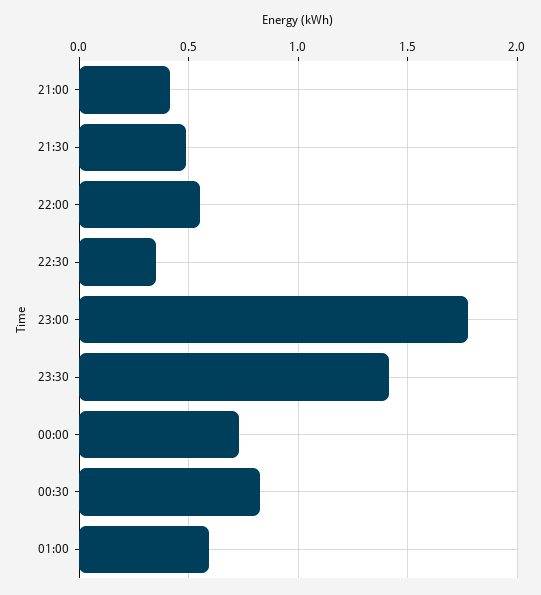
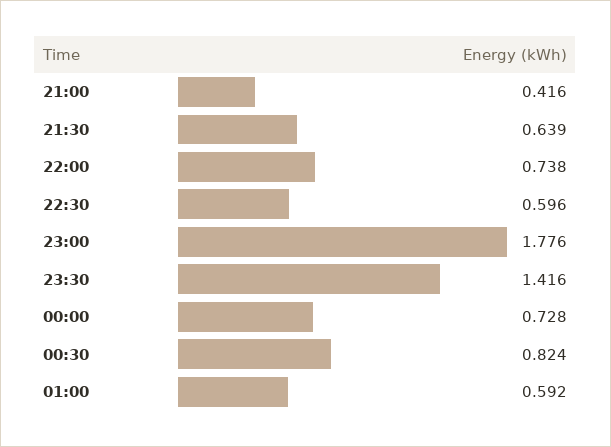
  {
    "21:00": 0.416,
-   "21:30": 0.5,
+   "21:30": 0.639,
-   "22:00": 0.55,
+   "22:00": 0.738,
-   "22:30": 0.35,
+   "22:30": 0.596,
    "23:00": 1.776,
    "23:30": 1.416,
    "00:00": 0.728,
    "00:30": 0.824,
    "01:00": 0.592
  }

